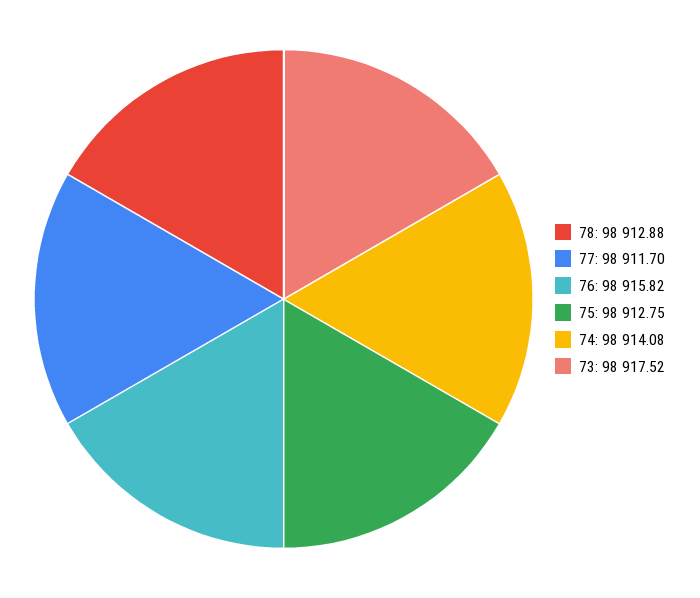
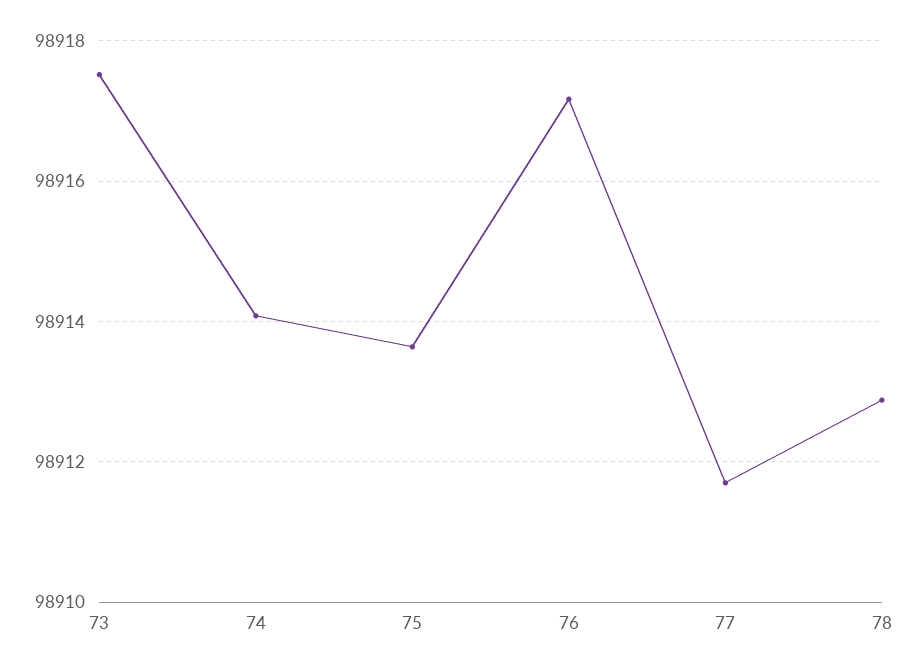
  {
    "78": 98912.88,
    "77": 98911.7,
-   "76": 98915.82,
+   "76": 98917.2,
-   "75": 98912.75,
+   "75": 98913.6,
    "74": 98914.08,
    "73": 98917.52
  }

